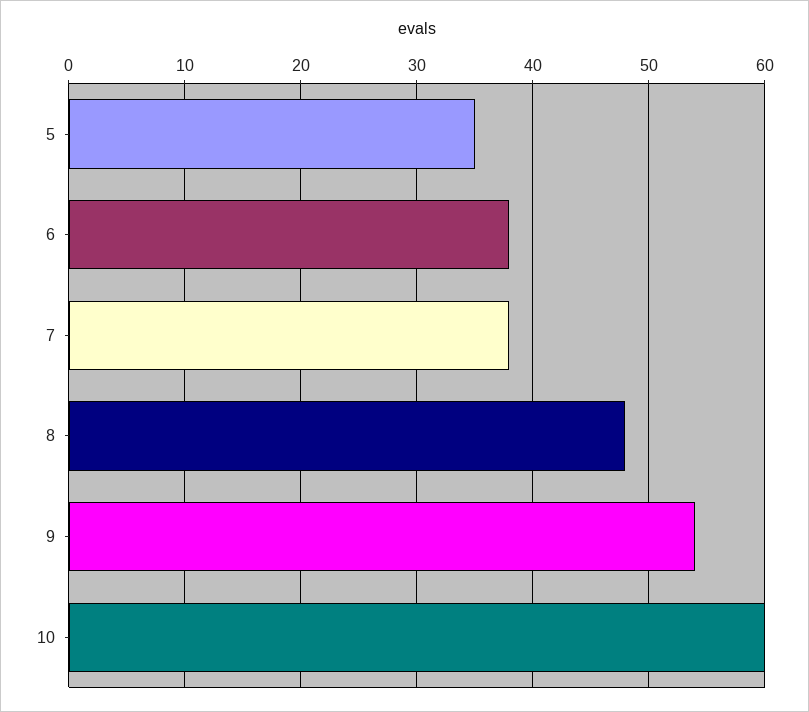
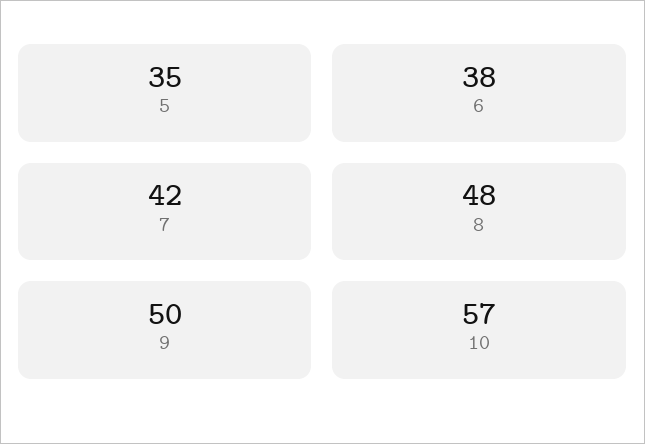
  {
    "5": 35,
    "6": 38,
-   "7": 38,
+   "7": 42,
    "8": 48,
-   "9": 54,
+   "9": 50,
-   "10": 60
+   "10": 57
  }

